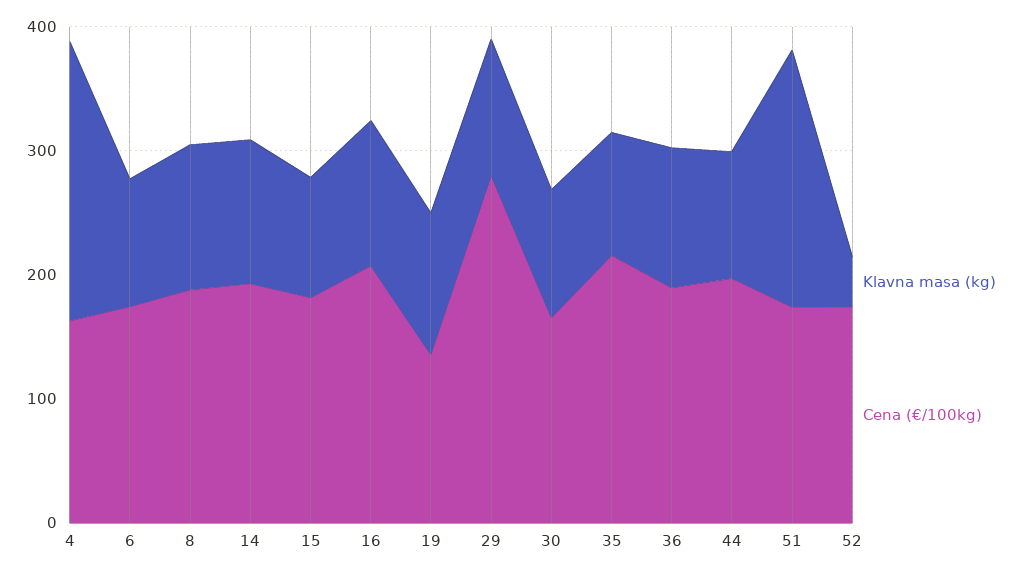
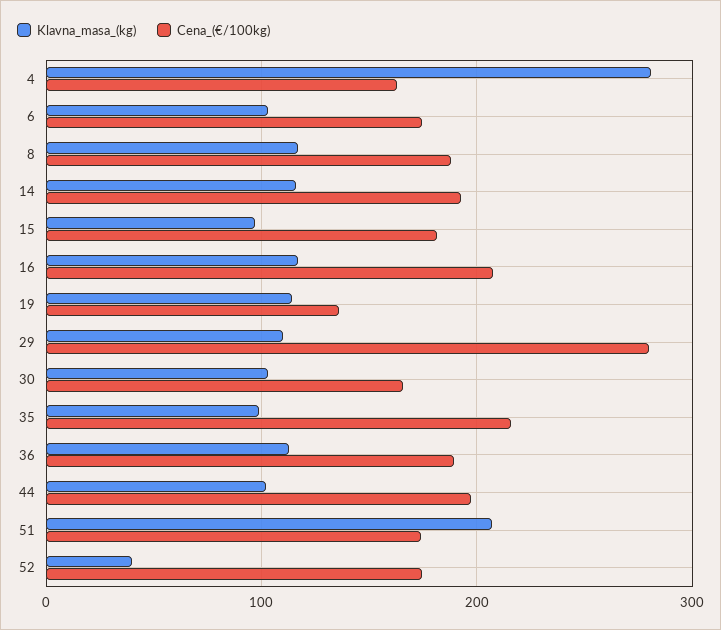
  {
    "Klavna masa (kg)": {
-     "4": 220,
+     "4": 280,
      "6": 100,
      "8": 120,
      "14": 120,
      "15": 100,
      "16": 120,
      "19": 110,
      "29": 110,
      "30": 100,
      "35": 100,
      "36": 110,
      "44": 100,
      "51": 210,
      "52": 40
    },
    "Cena (€/100kg)": {
      "4": 160,
      "6": 170,
      "8": 190,
      "14": 190,
      "15": 180,
      "16": 210,
      "19": 140,
      "29": 280,
      "30": 170,
      "35": 220,
      "36": 190,
      "44": 200,
      "51": 170,
      "52": 170
    }
  }

